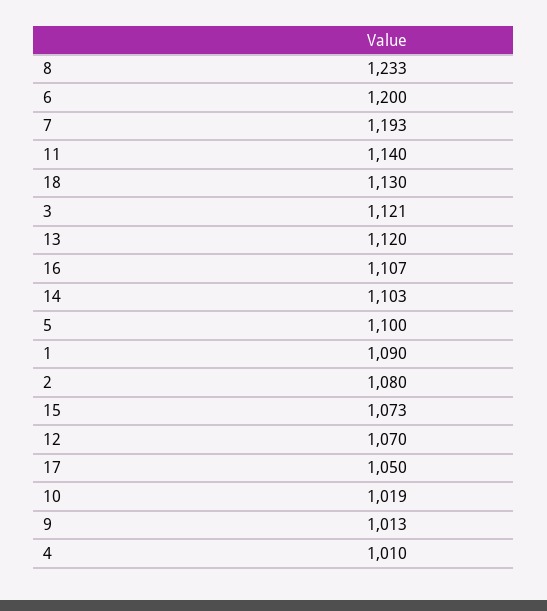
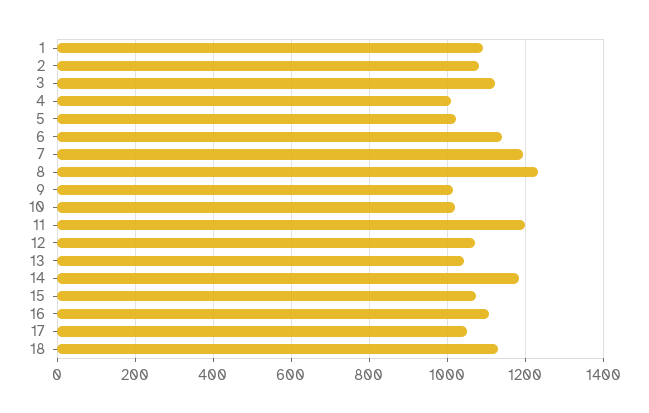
  {
    "8": 1233,
-   "6": 1200,
+   "6": 1140,
    "7": 1193,
-   "11": 1140,
+   "11": 1200,
    "18": 1130,
    "3": 1121,
-   "13": 1120,
+   "13": 1040,
    "16": 1107,
-   "14": 1103,
+   "14": 1180,
-   "5": 1100,
+   "5": 1020,
    "1": 1090,
    "2": 1080,
    "15": 1073,
    "12": 1070,
    "17": 1050,
    "10": 1019,
    "9": 1013,
    "4": 1010
  }

